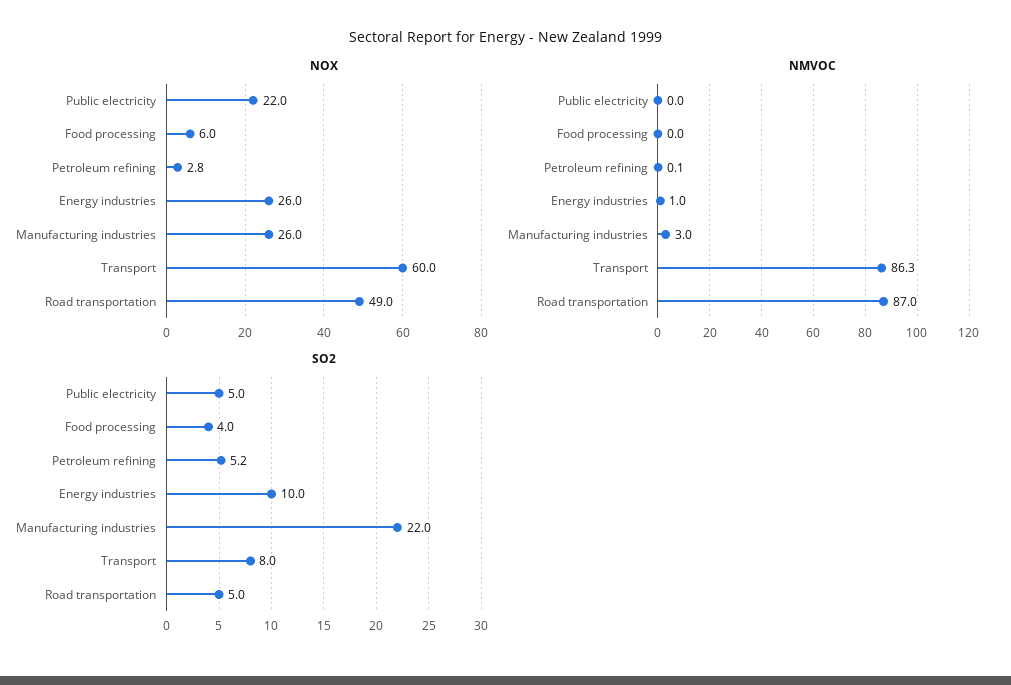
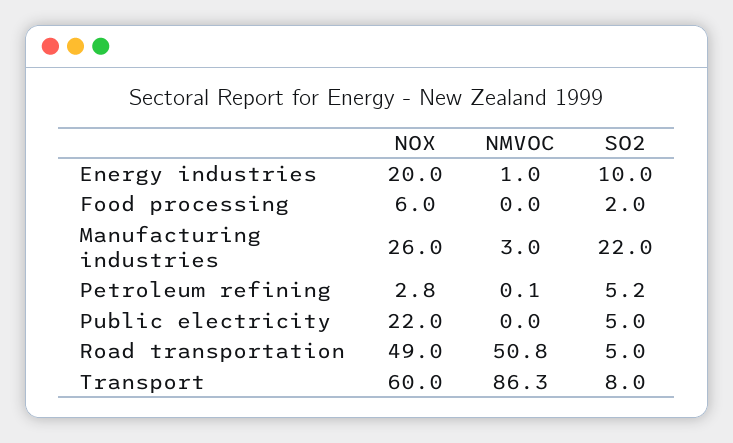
  {
    "NOX": {
      "Public electricity": 22,
      "Food processing": 6,
      "Petroleum refining": 2.8,
-     "Energy industries": 26,
+     "Energy industries": 20,
      "Manufacturing industries": 26,
      "Transport": 60,
      "Road transportation": 49
    },
    "NMVOC": {
      "Public electricity": 0,
      "Food processing": 0,
      "Petroleum refining": 0.1,
      "Energy industries": 1,
      "Manufacturing industries": 3,
      "Transport": 86.3,
-     "Road transportation": 87
+     "Road transportation": 50.8
    },
    "SO2": {
      "Public electricity": 5,
-     "Food processing": 4,
+     "Food processing": 2,
      "Petroleum refining": 5.2,
      "Energy industries": 10,
      "Manufacturing industries": 22,
      "Transport": 8,
      "Road transportation": 5
    }
  }

